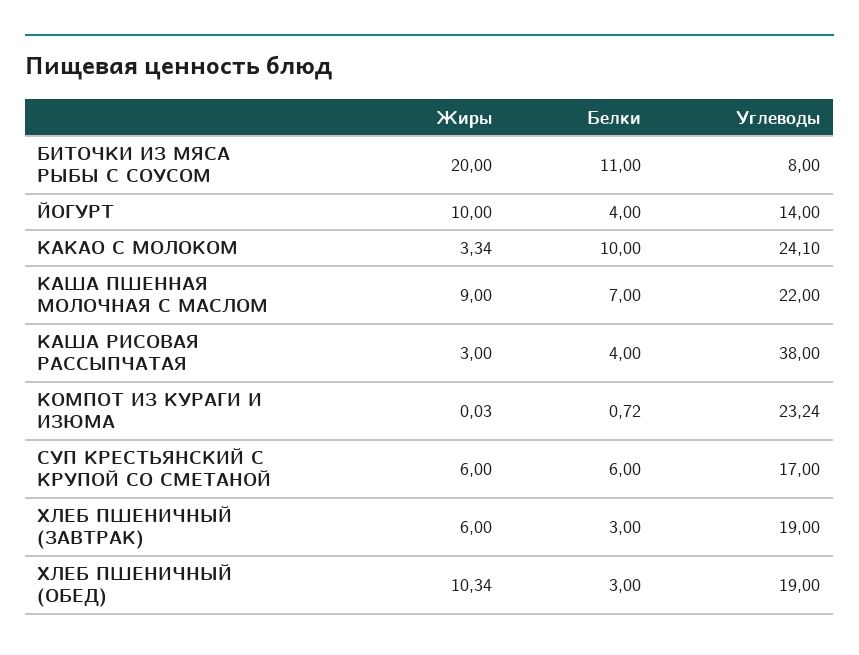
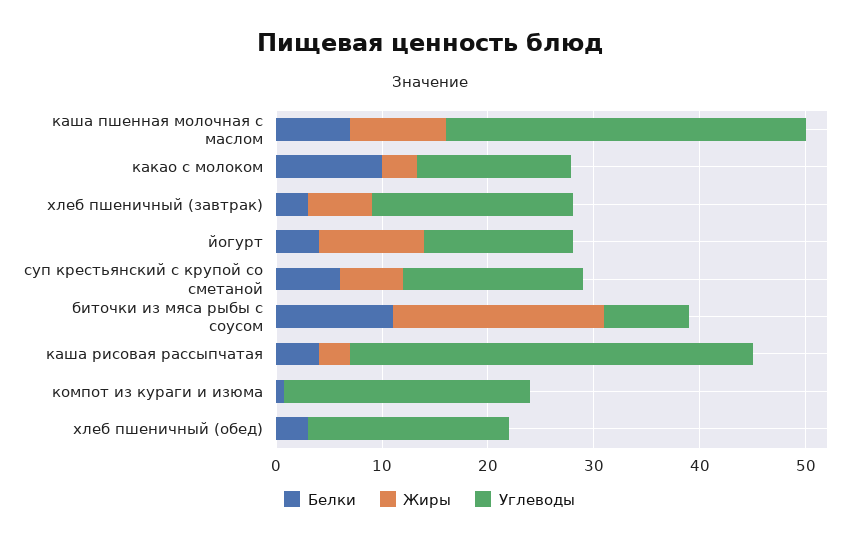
  {
    "Жиры": {
      "БИТОЧКИ ИЗ МЯСА РЫБЫ С СОУСОМ": 20,
      "ЙОГУРТ": 10,
      "КАКАО С МОЛОКОМ": 3.34,
      "КАША ПШЕННАЯ МОЛОЧНАЯ С МАСЛОМ": 9,
      "КАША РИСОВАЯ РАССЫПЧАТАЯ": 3,
      "КОМПОТ ИЗ КУРАГИ И ИЗЮМА": 0.03,
      "СУП КРЕСТЬЯНСКИЙ С КРУПОЙ СО СМЕТАНОЙ": 6,
      "ХЛЕБ ПШЕНИЧНЫЙ (ЗАВТРАК)": 6,
-     "ХЛЕБ ПШЕНИЧНЫЙ (ОБЕД)": 10.34
+     "ХЛЕБ ПШЕНИЧНЫЙ (ОБЕД)": 0
    },
    "Белки": {
      "БИТОЧКИ ИЗ МЯСА РЫБЫ С СОУСОМ": 11,
      "ЙОГУРТ": 4,
      "КАКАО С МОЛОКОМ": 10,
      "КАША ПШЕННАЯ МОЛОЧНАЯ С МАСЛОМ": 7,
      "КАША РИСОВАЯ РАССЫПЧАТАЯ": 4,
      "КОМПОТ ИЗ КУРАГИ И ИЗЮМА": 0.72,
      "СУП КРЕСТЬЯНСКИЙ С КРУПОЙ СО СМЕТАНОЙ": 6,
      "ХЛЕБ ПШЕНИЧНЫЙ (ЗАВТРАК)": 3,
      "ХЛЕБ ПШЕНИЧНЫЙ (ОБЕД)": 3
    },
    "Углеводы": {
      "БИТОЧКИ ИЗ МЯСА РЫБЫ С СОУСОМ": 8,
      "ЙОГУРТ": 14,
-     "КАКАО С МОЛОКОМ": 24.1,
+     "КАКАО С МОЛОКОМ": 14,
-     "КАША ПШЕННАЯ МОЛОЧНАЯ С МАСЛОМ": 22,
+     "КАША ПШЕННАЯ МОЛОЧНАЯ С МАСЛОМ": 34,
      "КАША РИСОВАЯ РАССЫПЧАТАЯ": 38,
      "КОМПОТ ИЗ КУРАГИ И ИЗЮМА": 23.24,
      "СУП КРЕСТЬЯНСКИЙ С КРУПОЙ СО СМЕТАНОЙ": 17,
      "ХЛЕБ ПШЕНИЧНЫЙ (ЗАВТРАК)": 19,
      "ХЛЕБ ПШЕНИЧНЫЙ (ОБЕД)": 19
    }
  }

